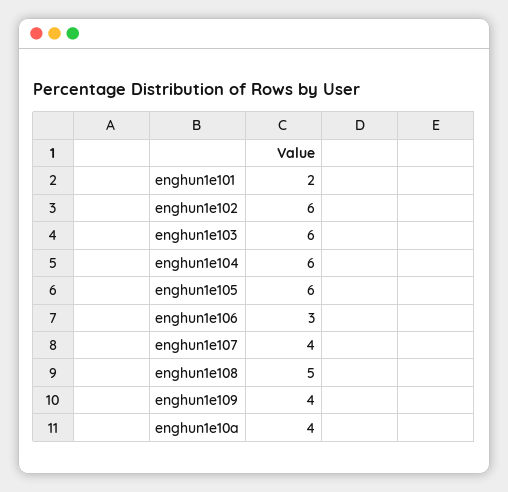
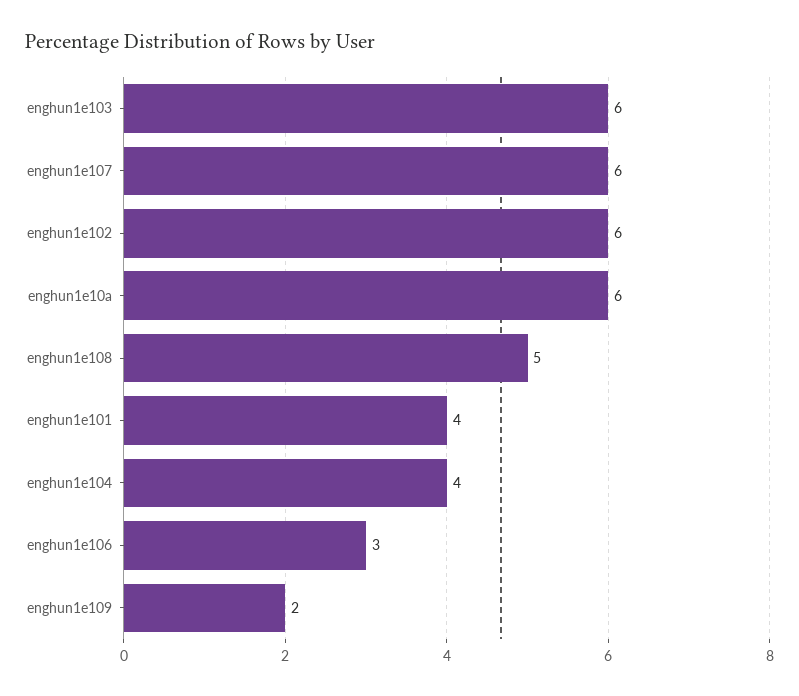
  {
-   "enghun1e101": 2,
+   "enghun1e101": 4,
    "enghun1e102": 6,
    "enghun1e103": 6,
-   "enghun1e104": 6,
+   "enghun1e104": 4,
-   "enghun1e105": 6,
    "enghun1e106": 3,
-   "enghun1e107": 4,
+   "enghun1e107": 6,
    "enghun1e108": 5,
-   "enghun1e109": 4,
+   "enghun1e109": 2,
-   "enghun1e10a": 4
+   "enghun1e10a": 6
  }

